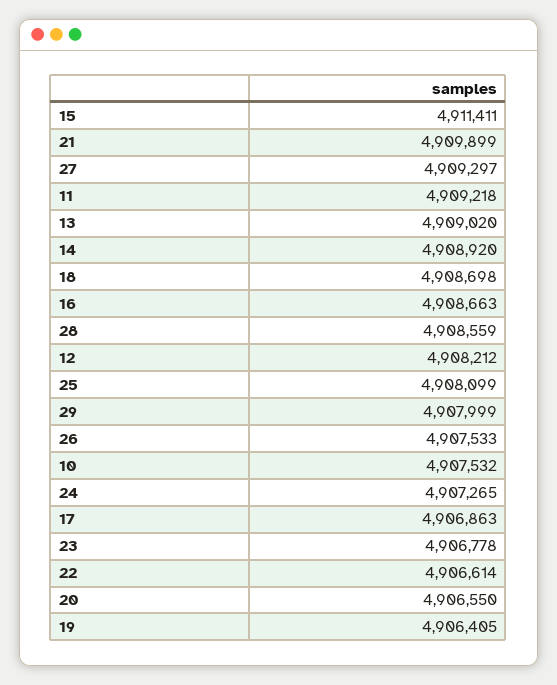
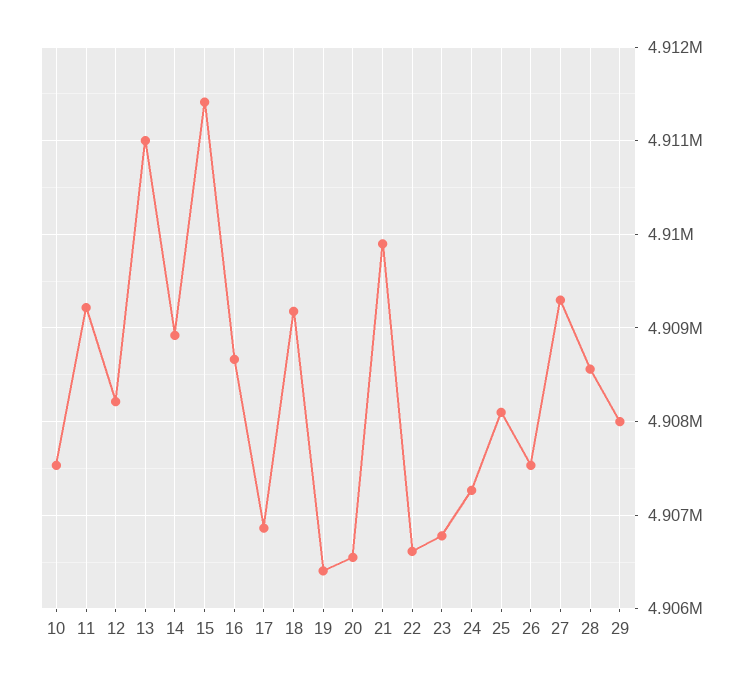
  {
    "15": 4911411,
    "21": 4909899,
    "27": 4909297,
    "11": 4909218,
-   "13": 4909020,
+   "13": 4911000,
    "14": 4908920,
-   "18": 4908698,
+   "18": 4909200,
    "16": 4908663,
    "28": 4908559,
    "12": 4908212,
    "25": 4908099,
    "29": 4907999,
    "26": 4907533,
    "10": 4907532,
    "24": 4907265,
    "17": 4906863,
    "23": 4906778,
    "22": 4906614,
    "20": 4906550,
    "19": 4906405
  }

